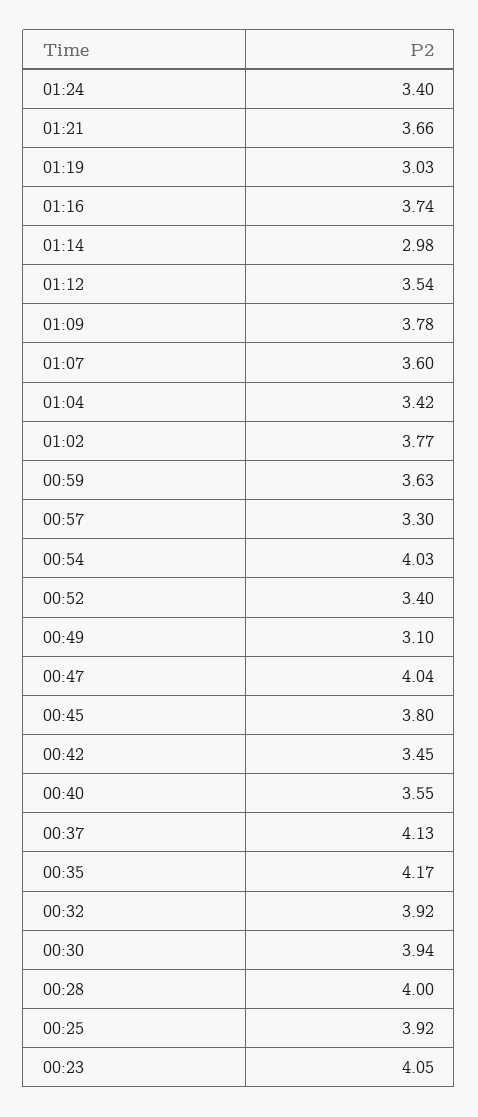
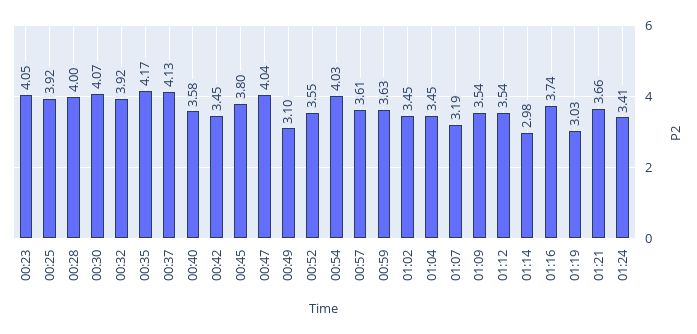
  {
-   "01:24": 3.4,
+   "01:24": 3.41,
    "01:21": 3.66,
    "01:19": 3.03,
    "01:16": 3.74,
    "01:14": 2.98,
    "01:12": 3.54,
-   "01:09": 3.78,
+   "01:09": 3.54,
-   "01:07": 3.6,
+   "01:07": 3.19,
-   "01:04": 3.42,
+   "01:04": 3.45,
-   "01:02": 3.77,
+   "01:02": 3.45,
    "00:59": 3.63,
-   "00:57": 3.3,
+   "00:57": 3.61,
    "00:54": 4.03,
-   "00:52": 3.4,
+   "00:52": 3.55,
    "00:49": 3.1,
    "00:47": 4.04,
    "00:45": 3.8,
    "00:42": 3.45,
-   "00:40": 3.55,
+   "00:40": 3.58,
    "00:37": 4.13,
    "00:35": 4.17,
    "00:32": 3.92,
-   "00:30": 3.94,
+   "00:30": 4.07,
    "00:28": 4,
    "00:25": 3.92,
    "00:23": 4.05
  }

